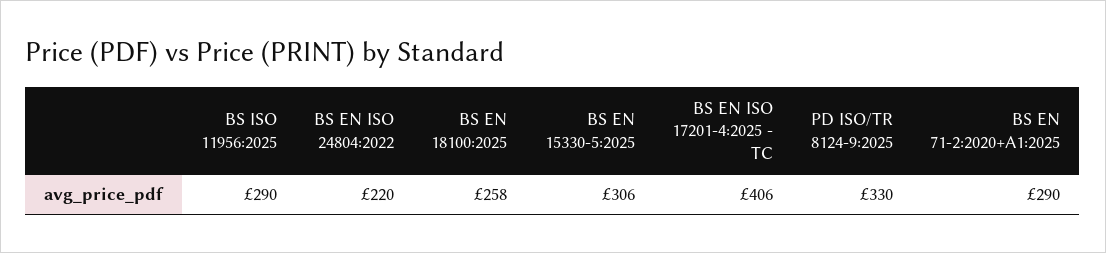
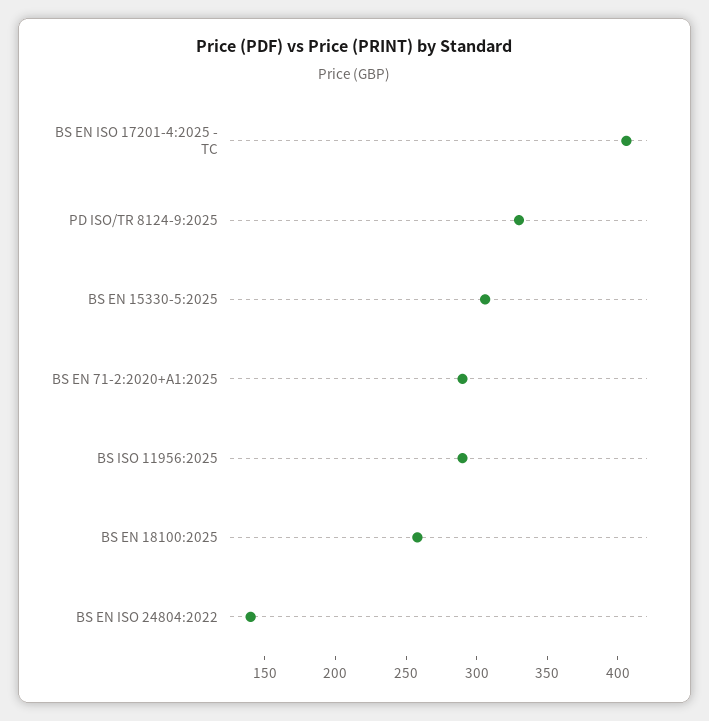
  {
    "BS ISO 11956:2025": 290,
-   "BS EN ISO 24804:2022": 220,
+   "BS EN ISO 24804:2022": 140,
    "BS EN 18100:2025": 258,
    "BS EN 15330-5:2025": 306,
    "BS EN ISO 17201-4:2025 - TC": 406,
    "PD ISO/TR 8124-9:2025": 330,
    "BS EN 71-2:2020+A1:2025": 290
  }

